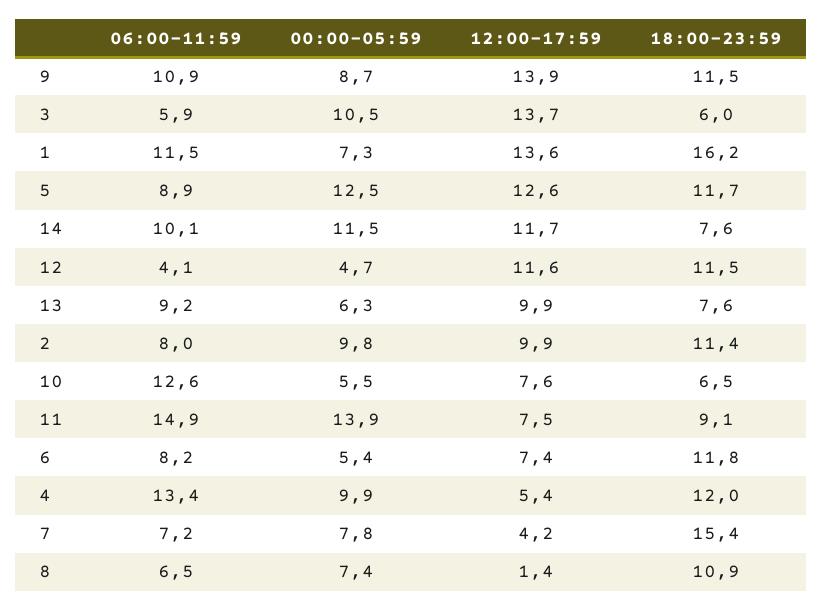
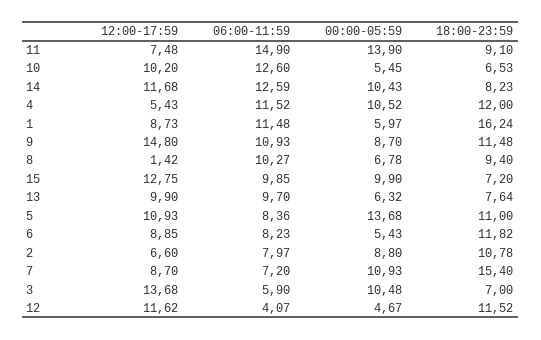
  {
    "06:00-11:59": {
      "9": 10.93,
      "3": 5.9,
      "1": 11.48,
-     "5": 8.9,
+     "5": 8.36,
-     "14": 10.1,
+     "14": 12.59,
      "12": 4.07,
-     "13": 9.2,
+     "13": 9.7,
      "2": 7.97,
      "10": 12.6,
      "11": 14.9,
      "6": 8.23,
-     "4": 13.4,
+     "4": 11.52,
      "7": 7.2,
-     "8": 6.5
+     "8": 10.27,
+     "15": 9.85
    },
    "00:00-05:59": {
      "9": 8.7,
      "3": 10.48,
-     "1": 7.3,
+     "1": 5.97,
-     "5": 12.5,
+     "5": 13.68,
-     "14": 11.5,
+     "14": 10.43,
      "12": 4.67,
      "13": 6.32,
-     "2": 9.8,
+     "2": 8.8,
      "10": 5.45,
      "11": 13.9,
      "6": 5.43,
-     "4": 9.9,
+     "4": 10.52,
-     "7": 7.8,
+     "7": 10.93,
-     "8": 7.4
+     "8": 6.78,
+     "15": 9.9
    },
    "12:00-17:59": {
-     "9": 13.9,
+     "9": 14.8,
      "3": 13.68,
-     "1": 13.6,
+     "1": 8.73,
-     "5": 12.6,
+     "5": 10.93,
      "14": 11.68,
      "12": 11.62,
      "13": 9.9,
-     "2": 9.9,
+     "2": 6.6,
-     "10": 7.6,
+     "10": 10.2,
      "11": 7.48,
-     "6": 7.4,
+     "6": 8.85,
      "4": 5.43,
-     "7": 4.2,
+     "7": 8.7,
-     "8": 1.42
+     "8": 1.42,
+     "15": 12.75
    },
    "18:00-23:59": {
      "9": 11.48,
-     "3": 6,
+     "3": 7,
      "1": 16.24,
-     "5": 11.7,
+     "5": 11,
-     "14": 7.6,
+     "14": 8.23,
      "12": 11.52,
      "13": 7.64,
-     "2": 11.4,
+     "2": 10.78,
      "10": 6.53,
      "11": 9.1,
      "6": 11.82,
      "4": 12,
      "7": 15.4,
-     "8": 10.9
+     "8": 9.4,
+     "15": 7.2
    }
  }

